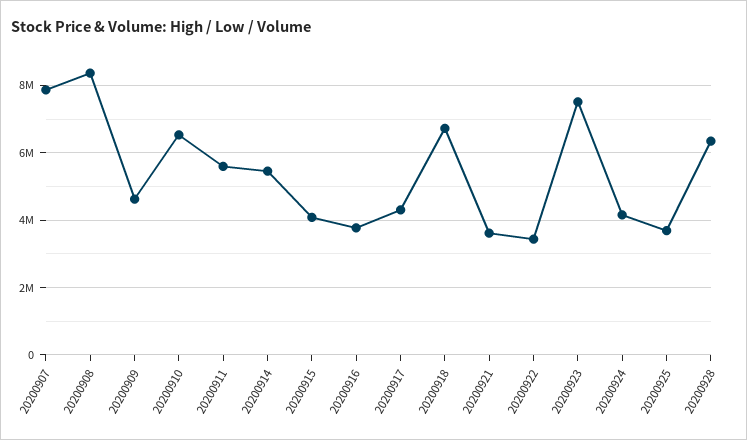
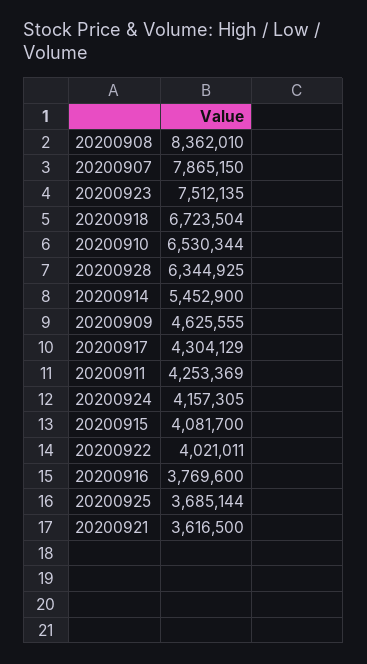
  {
    "20200907": 7865150,
    "20200908": 8362010,
    "20200909": 4625555,
    "20200910": 6530344,
-   "20200911": 5600000,
+   "20200911": 4253369,
    "20200914": 5452900,
    "20200915": 4081700,
    "20200916": 3769600,
    "20200917": 4304129,
    "20200918": 6723504,
    "20200921": 3616500,
-   "20200922": 3400000,
+   "20200922": 4021011,
    "20200923": 7512135,
    "20200924": 4157305,
    "20200925": 3685144,
    "20200928": 6344925
  }

